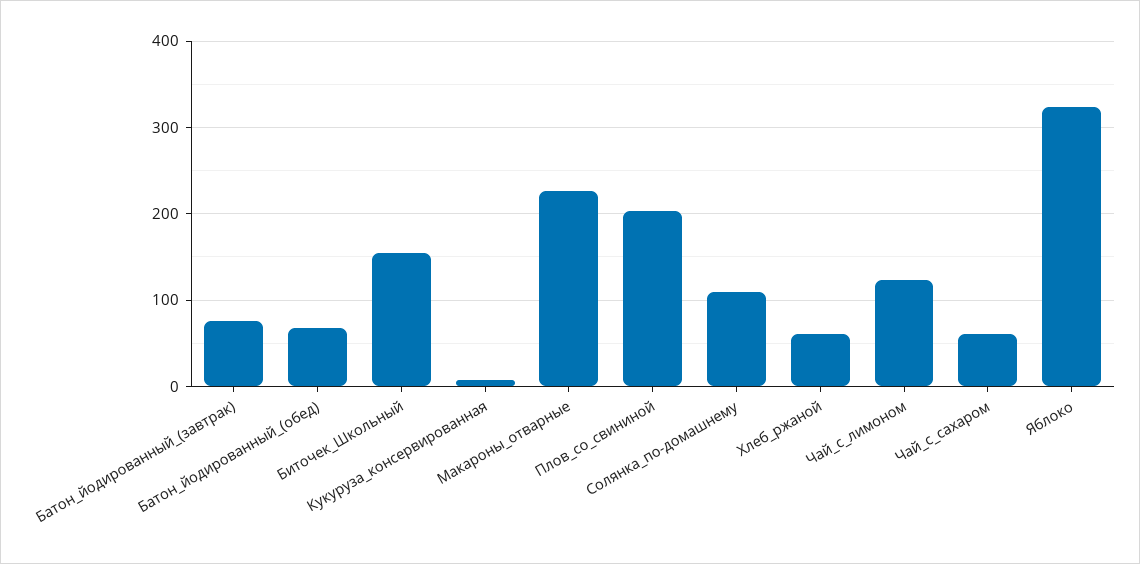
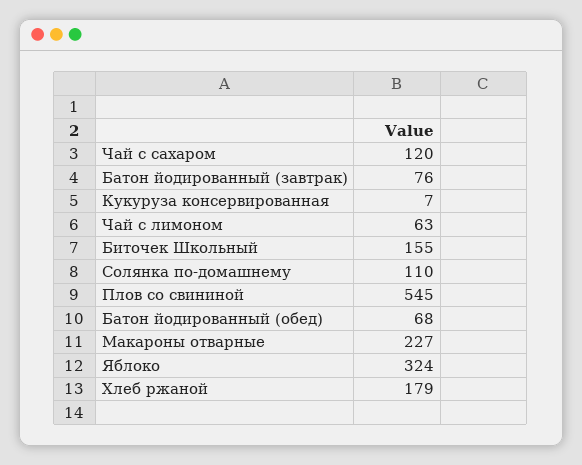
  {
    "Батон_йодированный_(завтрак)": 76,
    "Батон_йодированный_(обед)": 68,
    "Биточек_Школьный": 155,
    "Кукуруза_консервированная": 7,
    "Макароны_отварные": 227,
-   "Плов_со_свининой": 200,
+   "Плов_со_свининой": 545,
    "Солянка_по-домашнему": 110,
-   "Хлеб_ржаной": 60,
+   "Хлеб_ржаной": 179,
-   "Чай_с_лимоном": 120,
+   "Чай_с_лимоном": 63,
-   "Чай_с_сахаром": 60,
+   "Чай_с_сахаром": 120,
    "Яблоко": 324
  }

